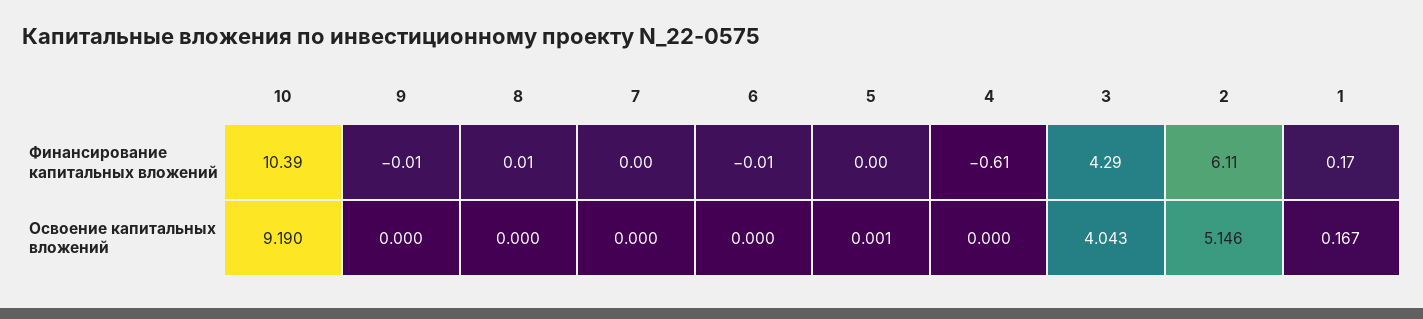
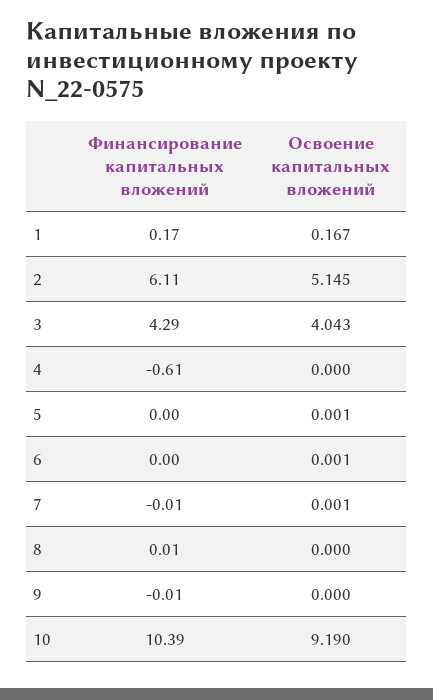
  {
    "10": {
      "Финансирование капитальных вложений": 10.39,
      "Освоение капитальных вложений": 9.19
    },
    "9": {
      "Финансирование капитальных вложений": -0.01,
      "Освоение капитальных вложений": 0
    },
    "8": {
      "Финансирование капитальных вложений": 0.01,
      "Освоение капитальных вложений": 0
    },
    "7": {
-     "Финансирование капитальных вложений": 0,
+     "Финансирование капитальных вложений": -0.01,
-     "Освоение капитальных вложений": 0
+     "Освоение капитальных вложений": 0.001
    },
    "6": {
-     "Финансирование капитальных вложений": -0.01,
+     "Финансирование капитальных вложений": 0,
-     "Освоение капитальных вложений": 0
+     "Освоение капитальных вложений": 0.001
    },
    "5": {
      "Финансирование капитальных вложений": 0,
      "Освоение капитальных вложений": 0.001
    },
    "4": {
      "Финансирование капитальных вложений": -0.61,
      "Освоение капитальных вложений": 0
    },
    "3": {
      "Финансирование капитальных вложений": 4.29,
      "Освоение капитальных вложений": 4.043
    },
    "2": {
      "Финансирование капитальных вложений": 6.11,
-     "Освоение капитальных вложений": 5.146
+     "Освоение капитальных вложений": 5.145
    },
    "1": {
      "Финансирование капитальных вложений": 0.17,
      "Освоение капитальных вложений": 0.167
    }
  }

